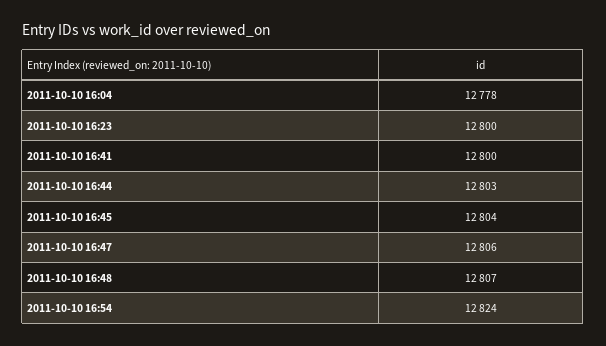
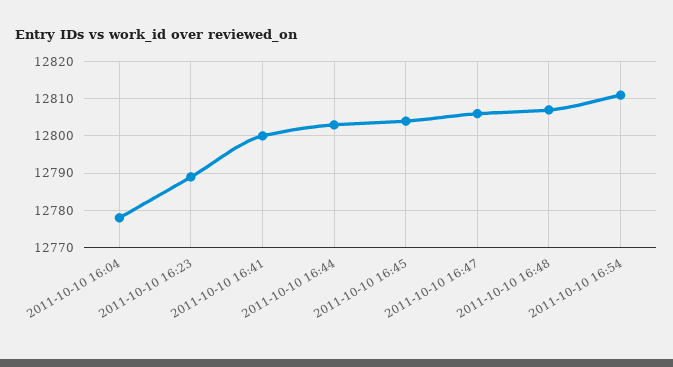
  {
    "2011-10-10 16:04": 12778,
-   "2011-10-10 16:23": 12800,
+   "2011-10-10 16:23": 12790,
    "2011-10-10 16:41": 12800,
    "2011-10-10 16:44": 12803,
    "2011-10-10 16:45": 12804,
    "2011-10-10 16:47": 12806,
    "2011-10-10 16:48": 12807,
-   "2011-10-10 16:54": 12824
+   "2011-10-10 16:54": 12810
  }

